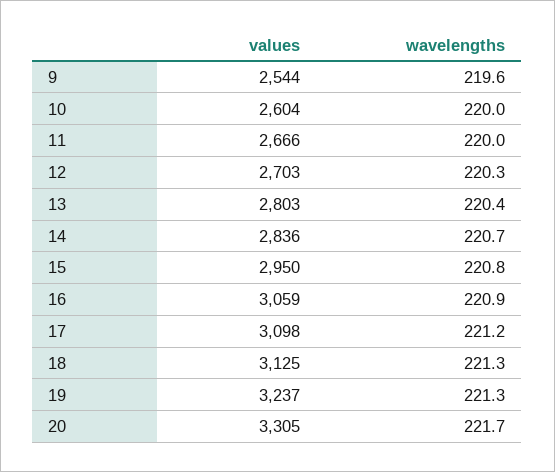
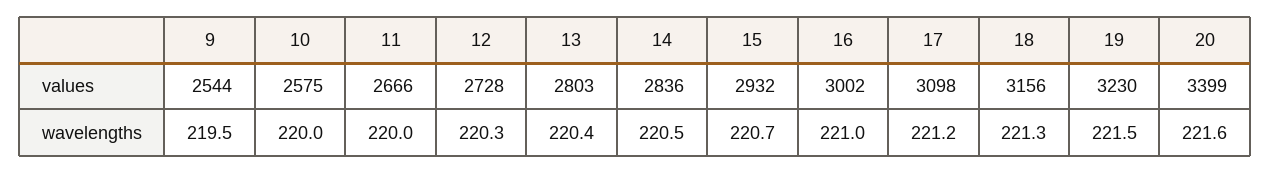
  {
    "values": {
      "9": 2544,
-     "10": 2604,
+     "10": 2575,
      "11": 2666,
-     "12": 2703,
+     "12": 2728,
      "13": 2803,
      "14": 2836,
-     "15": 2950,
+     "15": 2932,
-     "16": 3059,
+     "16": 3002,
      "17": 3098,
-     "18": 3125,
+     "18": 3156,
-     "19": 3237,
+     "19": 3230,
-     "20": 3305
+     "20": 3399
    },
    "wavelengths": {
-     "9": 219.6,
+     "9": 219.5,
      "10": 220,
      "11": 220,
      "12": 220.3,
      "13": 220.4,
-     "14": 220.7,
+     "14": 220.5,
-     "15": 220.8,
+     "15": 220.7,
-     "16": 220.9,
+     "16": 221,
      "17": 221.2,
      "18": 221.3,
-     "19": 221.3,
+     "19": 221.5,
-     "20": 221.7
+     "20": 221.6
    }
  }

